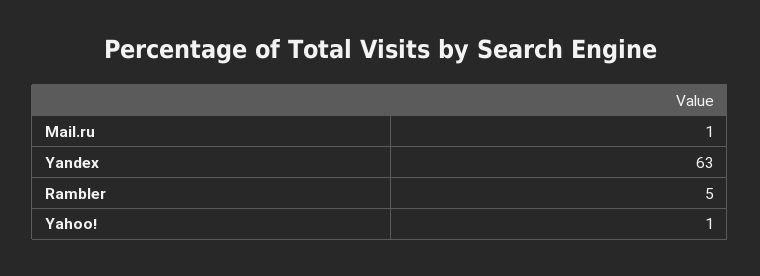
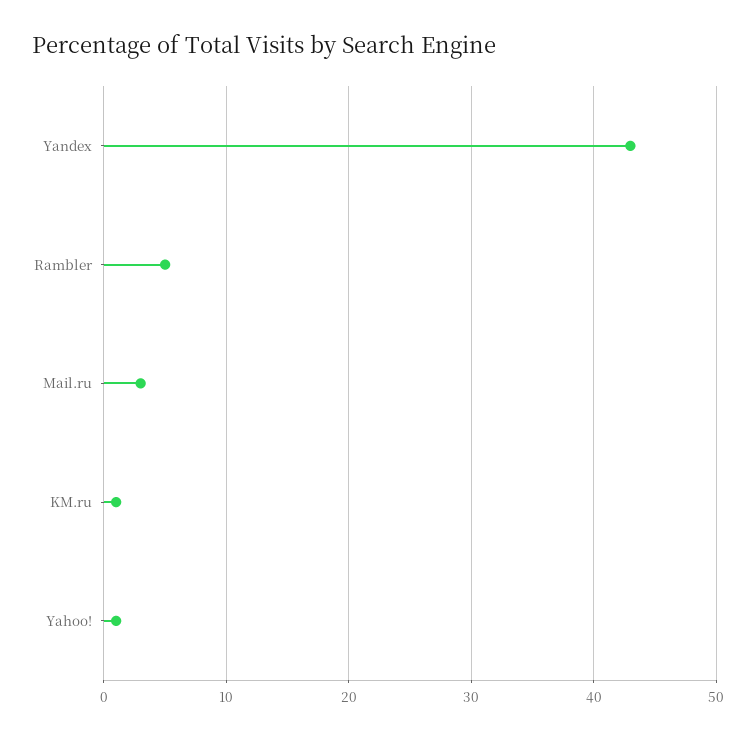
  {
-   "Mail.ru": 1,
+   "Mail.ru": 3,
-   "Yandex": 63,
+   "Yandex": 43,
    "Rambler": 5,
-   "Yahoo!": 1
+   "Yahoo!": 1,
+   "KM.ru": 1
  }

